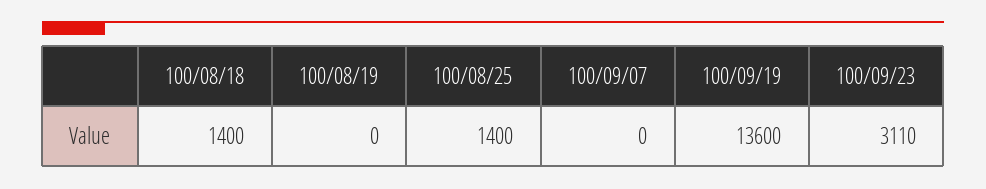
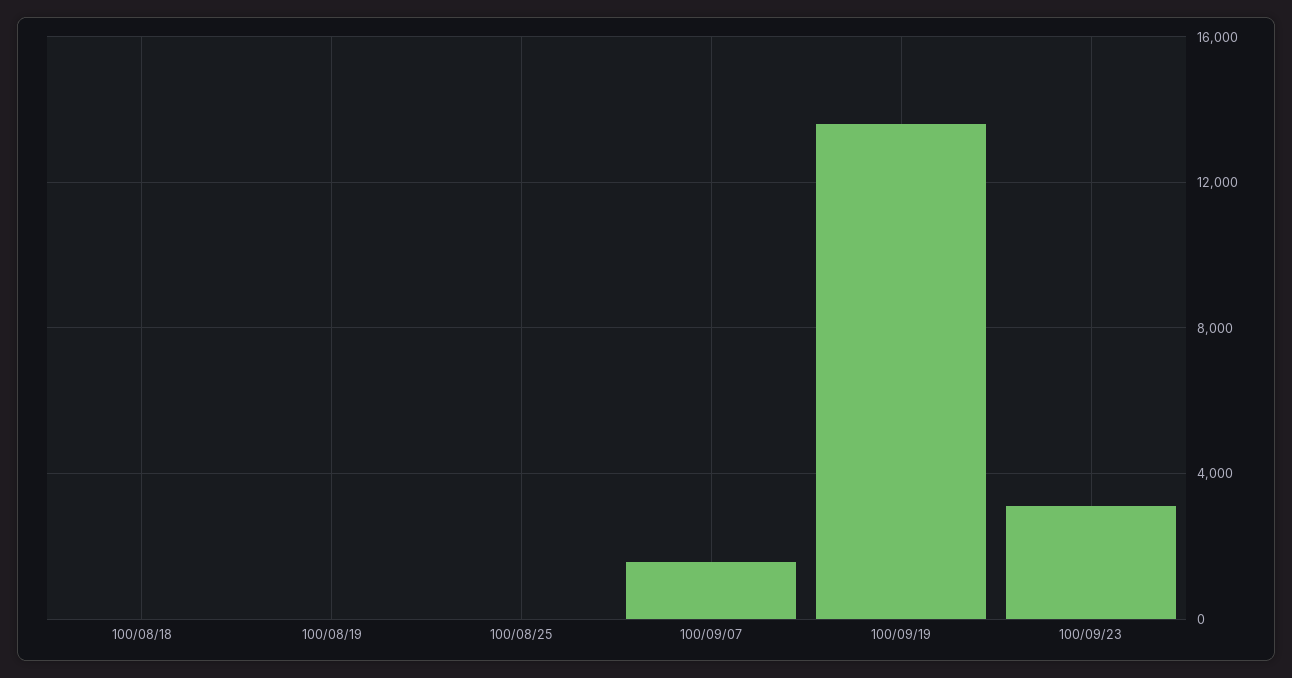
  {
-   "100/08/18": 1400,
+   "100/08/18": 0,
    "100/08/19": 0,
-   "100/08/25": 1400,
+   "100/08/25": 0,
-   "100/09/07": 0,
+   "100/09/07": 1500,
    "100/09/19": 13600,
    "100/09/23": 3110
  }

